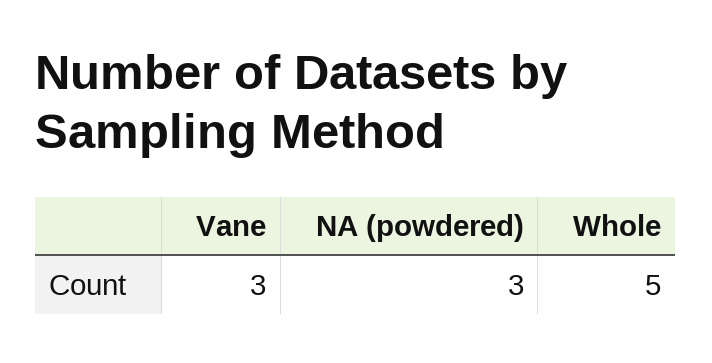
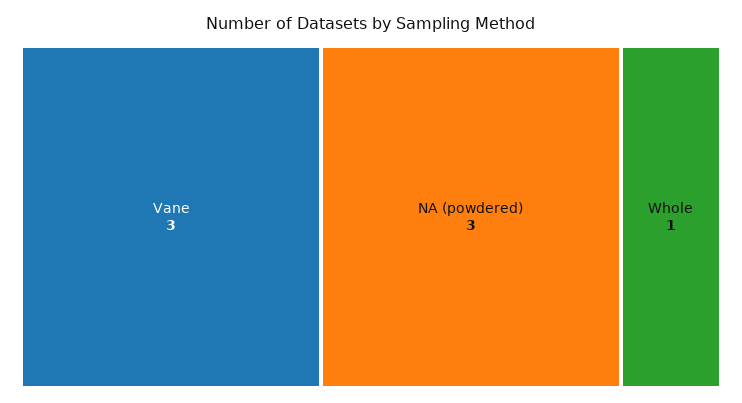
  {
    "Vane": 3,
    "NA (powdered)": 3,
-   "Whole": 5
+   "Whole": 1
  }

